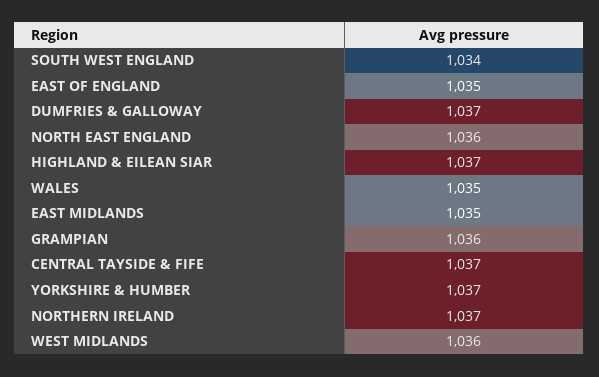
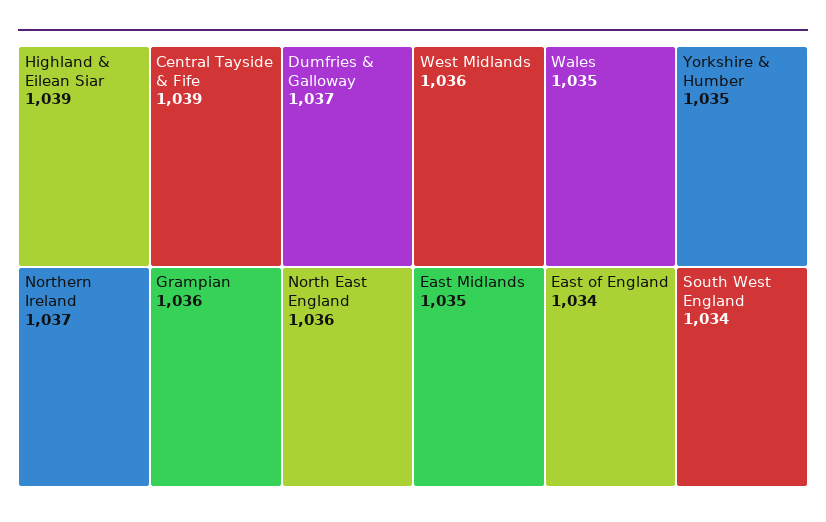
  {
    "SOUTH WEST ENGLAND": 1034,
-   "EAST OF ENGLAND": 1035,
+   "EAST OF ENGLAND": 1034,
    "DUMFRIES & GALLOWAY": 1037,
    "NORTH EAST ENGLAND": 1036,
-   "HIGHLAND & EILEAN SIAR": 1037,
+   "HIGHLAND & EILEAN SIAR": 1039,
    "WALES": 1035,
    "EAST MIDLANDS": 1035,
    "GRAMPIAN": 1036,
-   "CENTRAL TAYSIDE & FIFE": 1037,
+   "CENTRAL TAYSIDE & FIFE": 1039,
-   "YORKSHIRE & HUMBER": 1037,
+   "YORKSHIRE & HUMBER": 1035,
    "NORTHERN IRELAND": 1037,
    "WEST MIDLANDS": 1036
  }

